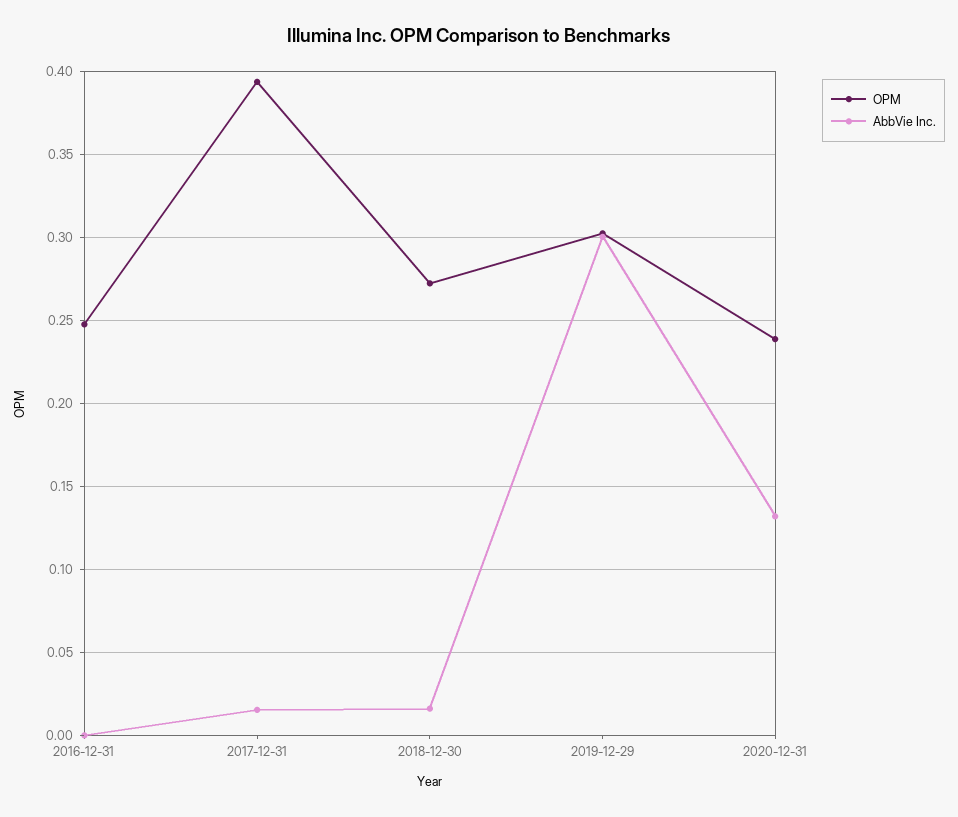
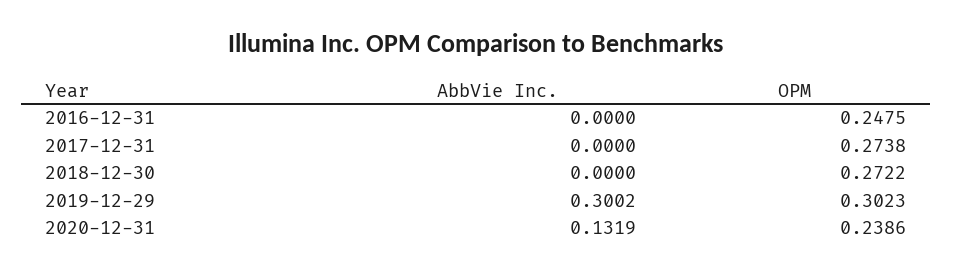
  {
    "OPM": {
      "2016-12-31": 0.2475,
-     "2017-12-31": 0.395,
+     "2017-12-31": 0.2738,
      "2018-12-30": 0.2722,
      "2019-12-29": 0.3023,
      "2020-12-31": 0.2386
    },
    "AbbVie Inc.": {
      "2016-12-31": 0,
-     "2017-12-31": 0.015,
+     "2017-12-31": 0,
-     "2018-12-30": 0.015,
+     "2018-12-30": 0,
      "2019-12-29": 0.3002,
      "2020-12-31": 0.1319
    }
  }

